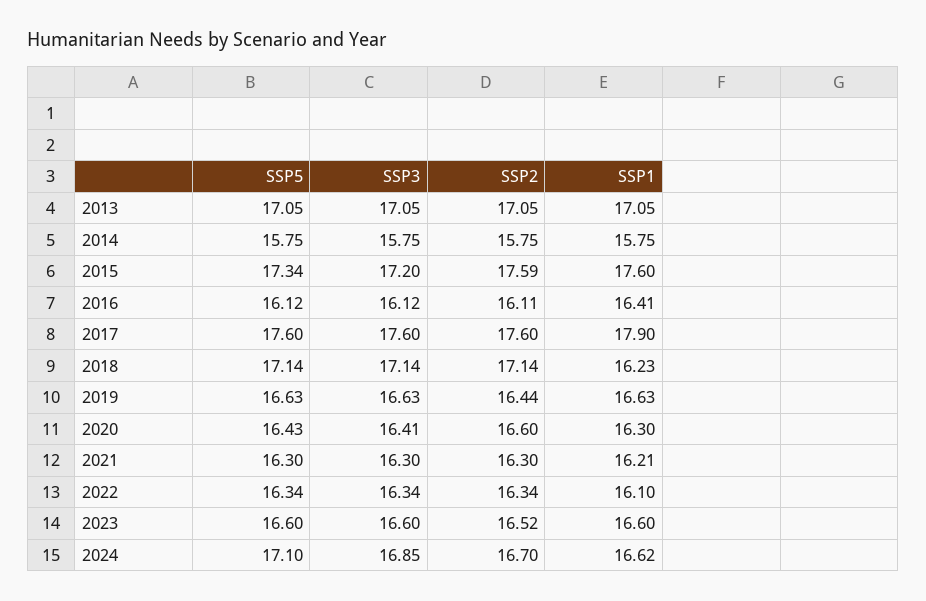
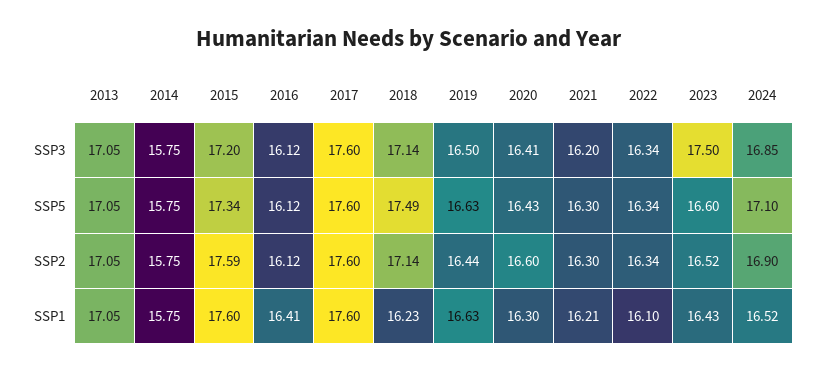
  {
    "SSP5": {
      "2013": 17.05,
      "2014": 15.75,
      "2015": 17.34,
      "2016": 16.12,
      "2017": 17.6,
-     "2018": 17.14,
+     "2018": 17.49,
      "2019": 16.63,
      "2020": 16.43,
      "2021": 16.3,
      "2022": 16.34,
      "2023": 16.6,
      "2024": 17.1
    },
    "SSP3": {
      "2013": 17.05,
      "2014": 15.75,
      "2015": 17.2,
      "2016": 16.12,
      "2017": 17.6,
      "2018": 17.14,
-     "2019": 16.63,
+     "2019": 16.5,
      "2020": 16.41,
-     "2021": 16.3,
+     "2021": 16.2,
      "2022": 16.34,
-     "2023": 16.6,
+     "2023": 17.5,
      "2024": 16.85
    },
    "SSP2": {
      "2013": 17.05,
      "2014": 15.75,
      "2015": 17.59,
-     "2016": 16.11,
+     "2016": 16.12,
      "2017": 17.6,
      "2018": 17.14,
      "2019": 16.44,
      "2020": 16.6,
      "2021": 16.3,
      "2022": 16.34,
      "2023": 16.52,
-     "2024": 16.7
+     "2024": 16.9
    },
    "SSP1": {
      "2013": 17.05,
      "2014": 15.75,
      "2015": 17.6,
      "2016": 16.41,
-     "2017": 17.9,
+     "2017": 17.6,
      "2018": 16.23,
      "2019": 16.63,
      "2020": 16.3,
      "2021": 16.21,
      "2022": 16.1,
-     "2023": 16.6,
+     "2023": 16.43,
-     "2024": 16.62
+     "2024": 16.52
    }
  }

